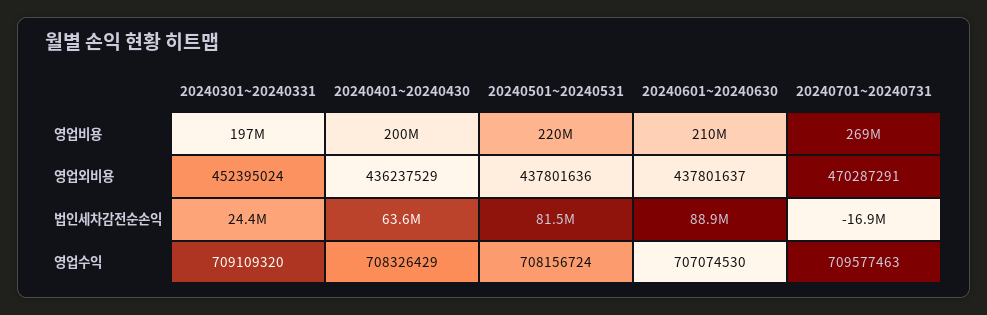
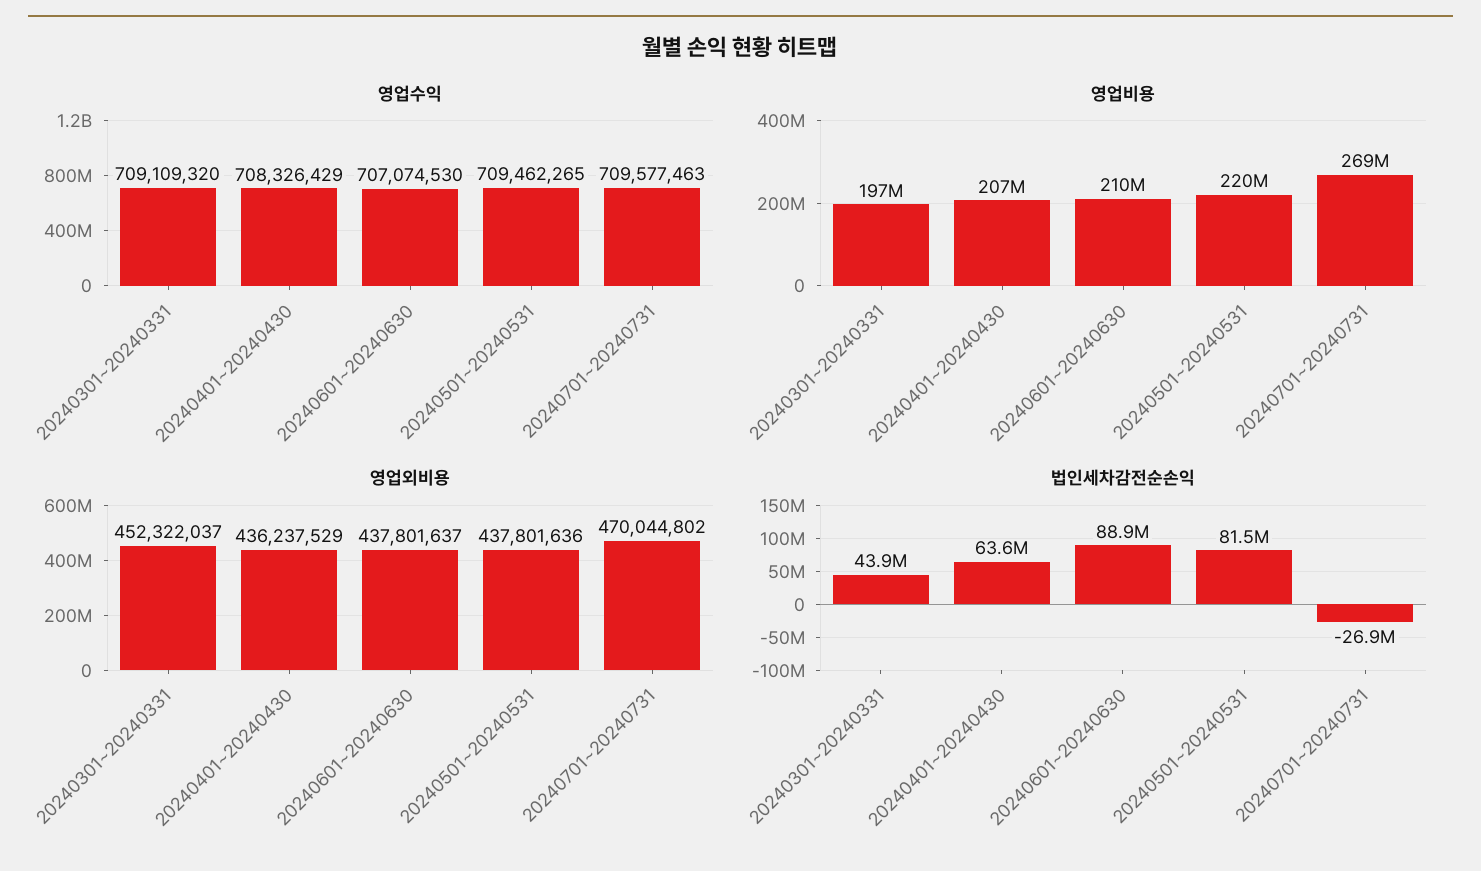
  {
    "영업비용": {
      "20240301~20240331": 197000000,
-     "20240401~20240430": 200000000,
+     "20240401~20240430": 207000000,
      "20240501~20240531": 220000000,
      "20240601~20240630": 210000000,
      "20240701~20240731": 269000000
    },
    "영업외비용": {
-     "20240301~20240331": 452395024,
+     "20240301~20240331": 452322037,
      "20240401~20240430": 436237529,
      "20240501~20240531": 437801636,
      "20240601~20240630": 437801637,
-     "20240701~20240731": 470287291
+     "20240701~20240731": 470044802
    },
    "법인세차감전순손익": {
-     "20240301~20240331": 24400000,
+     "20240301~20240331": 43900000,
      "20240401~20240430": 63600000,
      "20240501~20240531": 81500000,
      "20240601~20240630": 88900000,
-     "20240701~20240731": -16900000
+     "20240701~20240731": -26900000
    },
    "영업수익": {
      "20240301~20240331": 709109320,
      "20240401~20240430": 708326429,
-     "20240501~20240531": 708156724,
+     "20240501~20240531": 709462265,
      "20240601~20240630": 707074530,
      "20240701~20240731": 709577463
    }
  }

